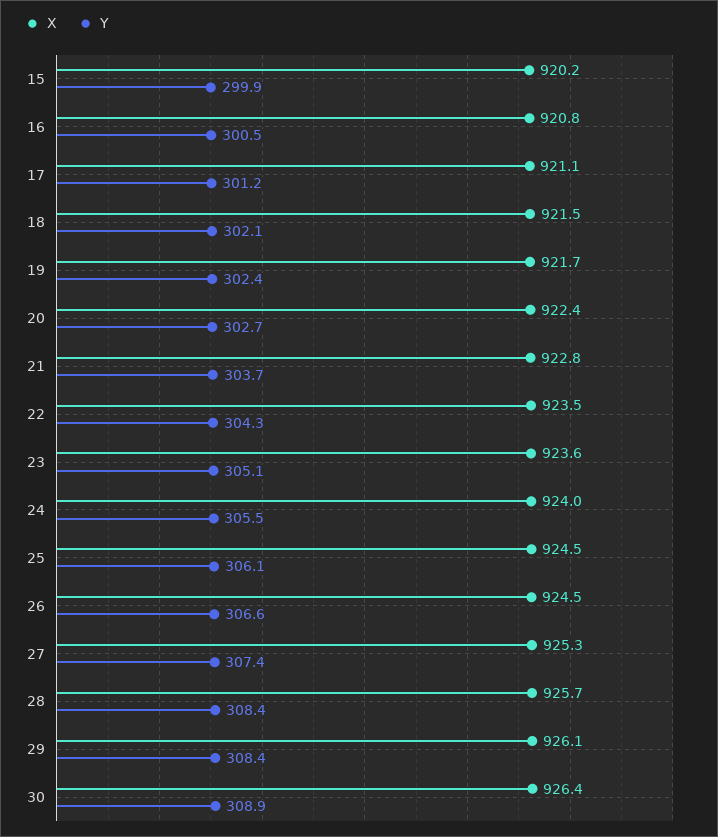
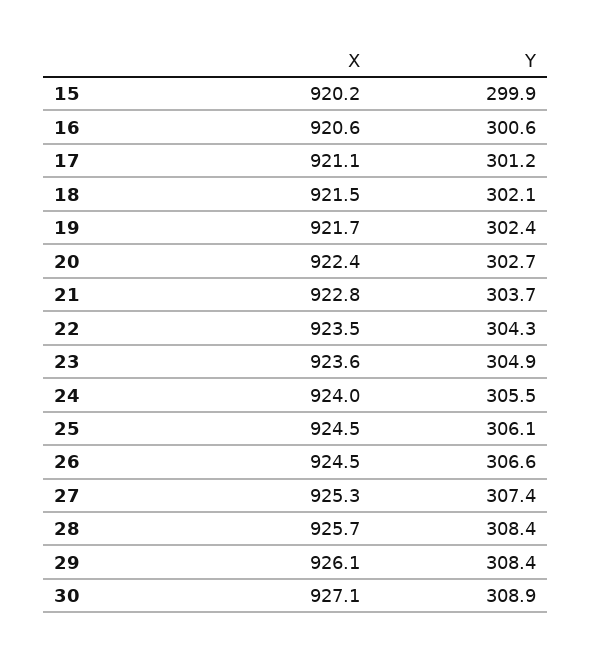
  {
    "X": {
      "15": 920.2,
-     "16": 920.8,
+     "16": 920.6,
      "17": 921.1,
      "18": 921.5,
      "19": 921.7,
      "20": 922.4,
      "21": 922.8,
      "22": 923.5,
      "23": 923.6,
      "24": 924,
      "25": 924.5,
      "26": 924.5,
      "27": 925.3,
      "28": 925.7,
      "29": 926.1,
-     "30": 926.4
+     "30": 927.1
    },
    "Y": {
      "15": 299.9,
-     "16": 300.5,
+     "16": 300.6,
      "17": 301.2,
      "18": 302.1,
      "19": 302.4,
      "20": 302.7,
      "21": 303.7,
      "22": 304.3,
-     "23": 305.1,
+     "23": 304.9,
      "24": 305.5,
      "25": 306.1,
      "26": 306.6,
      "27": 307.4,
      "28": 308.4,
      "29": 308.4,
      "30": 308.9
    }
  }

